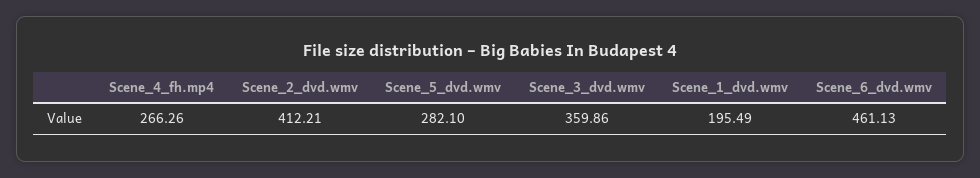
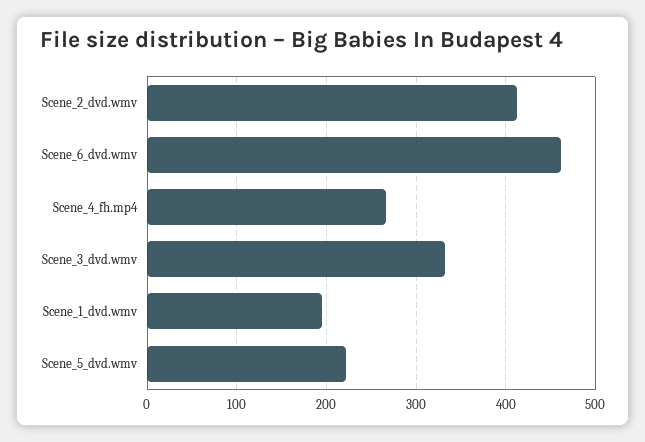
  {
    "Scene_4_fh.mp4": 266.26,
    "Scene_2_dvd.wmv": 412.21,
-   "Scene_5_dvd.wmv": 282.1,
+   "Scene_5_dvd.wmv": 220,
-   "Scene_3_dvd.wmv": 359.86,
+   "Scene_3_dvd.wmv": 330,
    "Scene_1_dvd.wmv": 195.49,
    "Scene_6_dvd.wmv": 461.13
  }

